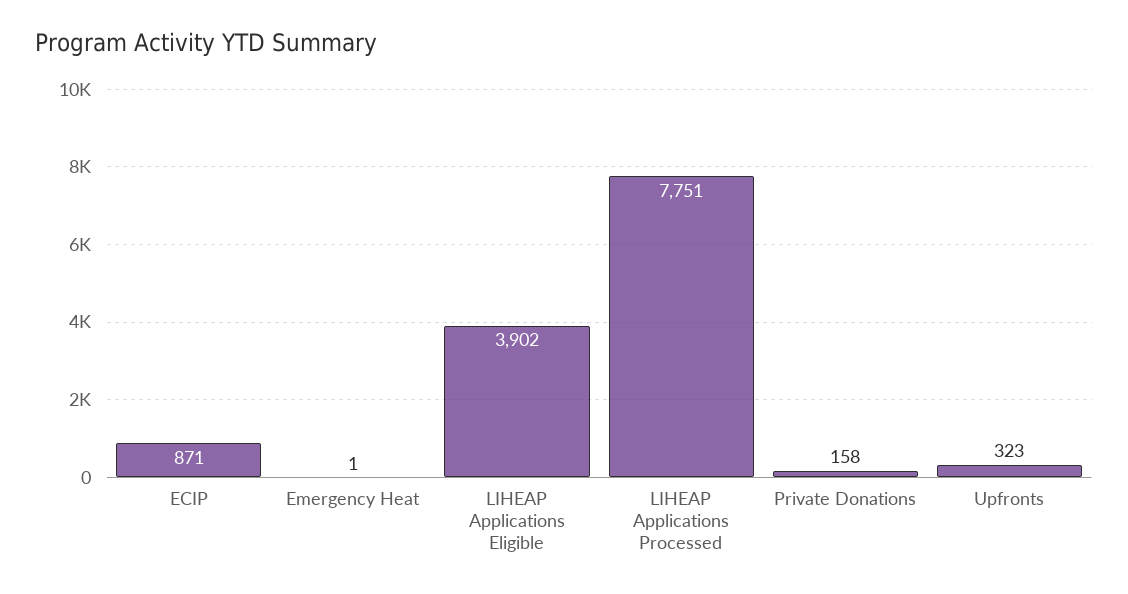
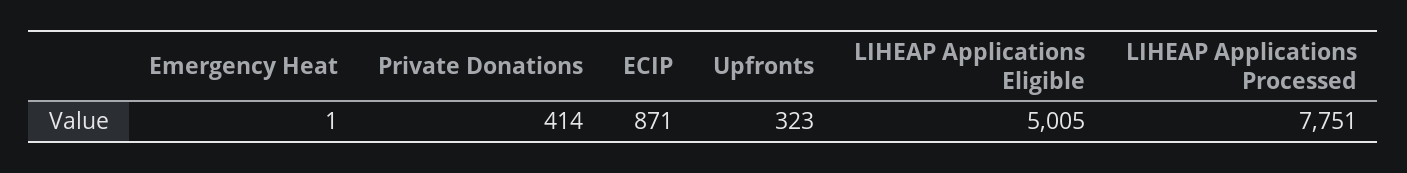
  {
    "ECIP": 871,
    "Emergency Heat": 1,
-   "LIHEAP Applications Eligible": 3902,
+   "LIHEAP Applications Eligible": 5005,
    "LIHEAP Applications Processed": 7751,
-   "Private Donations": 158,
+   "Private Donations": 414,
    "Upfronts": 323
  }

